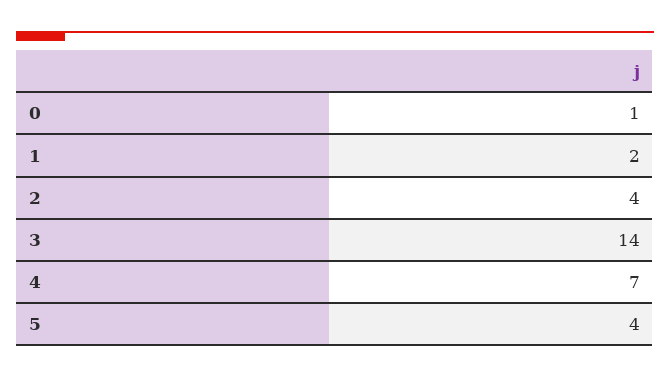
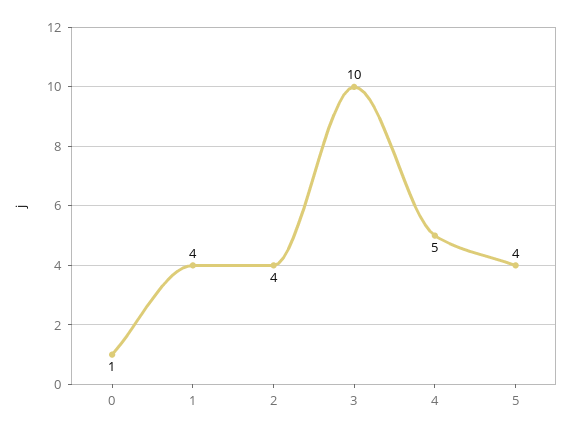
  {
    "0": 1,
-   "1": 2,
+   "1": 4,
    "2": 4,
-   "3": 14,
+   "3": 10,
-   "4": 7,
+   "4": 5,
    "5": 4
  }

